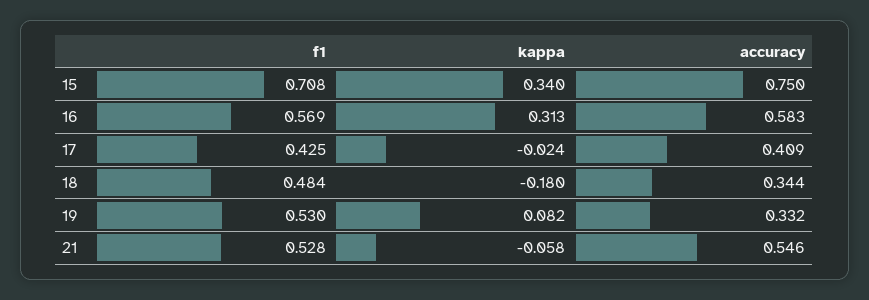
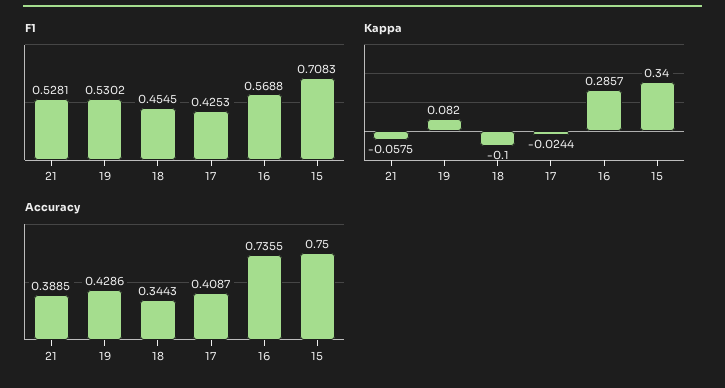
  {
    "f1": {
      "15": 0.7083,
      "16": 0.5688,
      "17": 0.4253,
-     "18": 0.484,
+     "18": 0.4545,
      "19": 0.5302,
      "21": 0.5281
    },
    "kappa": {
      "15": 0.34,
-     "16": 0.313,
+     "16": 0.2857,
      "17": -0.0244,
-     "18": -0.18,
+     "18": -0.1,
      "19": 0.082,
      "21": -0.0575
    },
    "accuracy": {
      "15": 0.75,
-     "16": 0.583,
+     "16": 0.7355,
      "17": 0.4087,
      "18": 0.3443,
-     "19": 0.332,
+     "19": 0.4286,
-     "21": 0.546
+     "21": 0.3885
    }
  }

